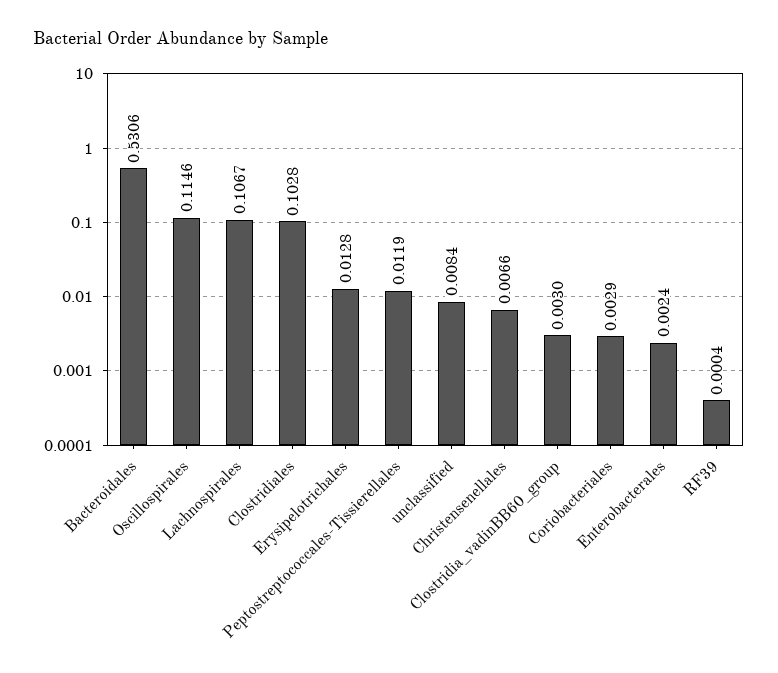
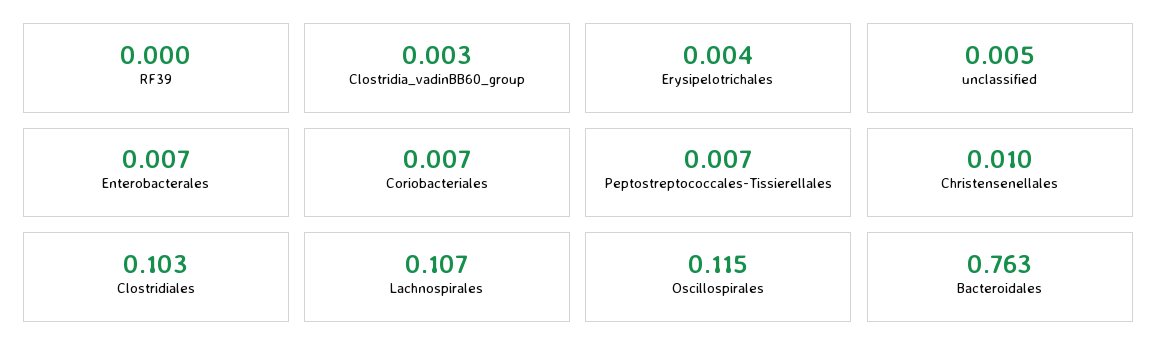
  {
-   "Bacteroidales": 0.5306,
+   "Bacteroidales": 0.763,
    "Oscillospirales": 0.1146,
    "Lachnospirales": 0.1067,
    "Clostridiales": 0.1028,
-   "Erysipelotrichales": 0.0128,
+   "Erysipelotrichales": 0.004,
-   "Peptostreptococcales-Tissierellales": 0.0119,
+   "Peptostreptococcales-Tissierellales": 0.007,
-   "unclassified": 0.0084,
+   "unclassified": 0.005,
-   "Christensenellales": 0.0066,
+   "Christensenellales": 0.01,
    "Clostridia_vadinBB60_group": 0.003,
-   "Coriobacteriales": 0.0029,
+   "Coriobacteriales": 0.007,
-   "Enterobacterales": 0.0024,
+   "Enterobacterales": 0.007,
    "RF39": 0.0004
  }

